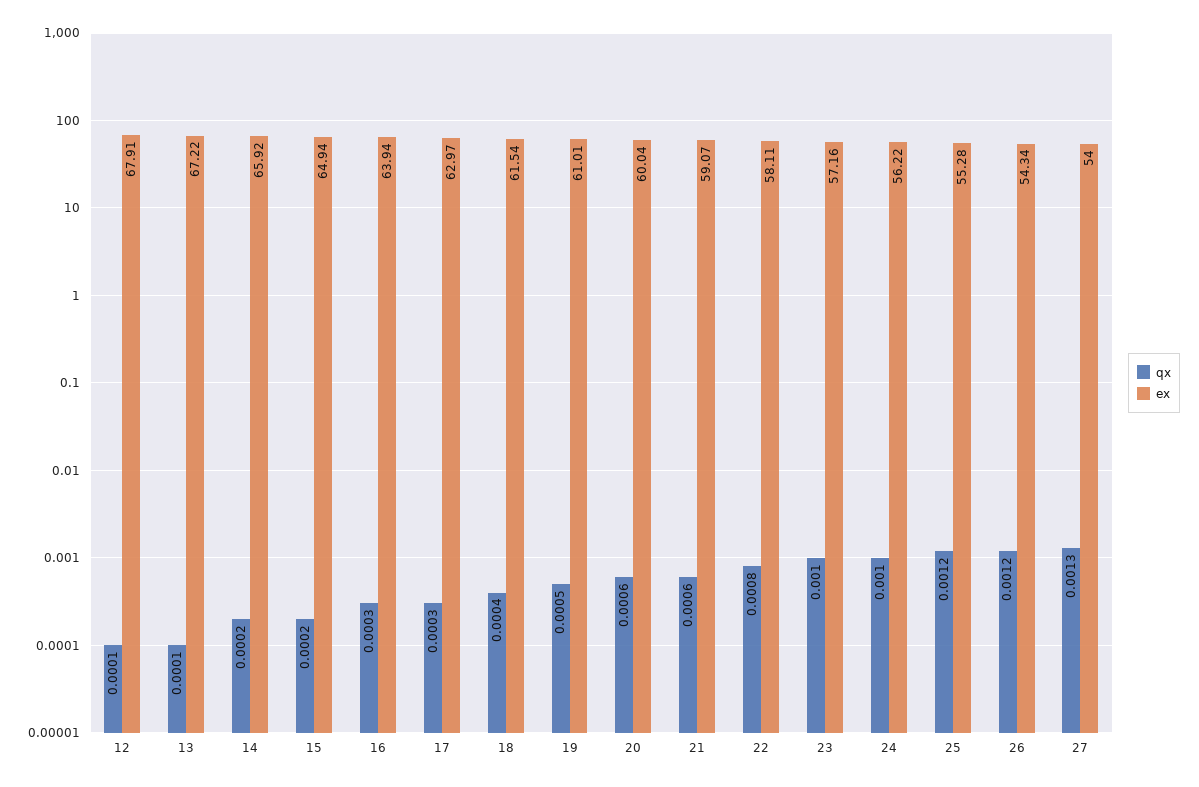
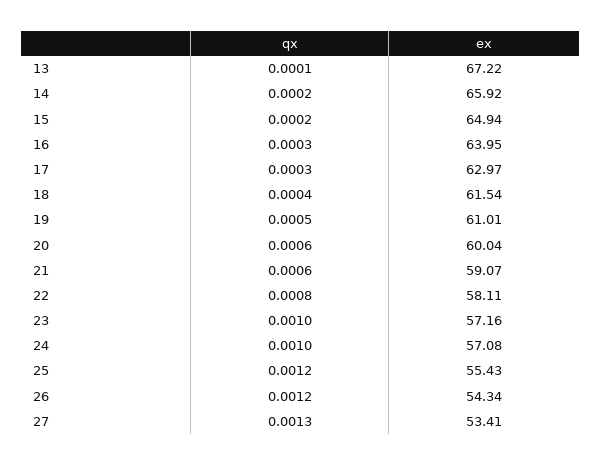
  {
    "qx": {
-     "12": 0.0001,
      "13": 0.0001,
      "14": 0.0002,
      "15": 0.0002,
      "16": 0.0003,
      "17": 0.0003,
      "18": 0.0004,
      "19": 0.0005,
      "20": 0.0006,
      "21": 0.0006,
      "22": 0.0008,
      "23": 0.001,
      "24": 0.001,
      "25": 0.0012,
      "26": 0.0012,
      "27": 0.0013
    },
    "ex": {
-     "12": 67.91,
      "13": 67.22,
      "14": 65.92,
      "15": 64.94,
-     "16": 63.94,
+     "16": 63.95,
      "17": 62.97,
      "18": 61.54,
      "19": 61.01,
      "20": 60.04,
      "21": 59.07,
      "22": 58.11,
      "23": 57.16,
-     "24": 56.22,
+     "24": 57.08,
-     "25": 55.28,
+     "25": 55.43,
      "26": 54.34,
-     "27": 54
+     "27": 53.41
    }
  }

